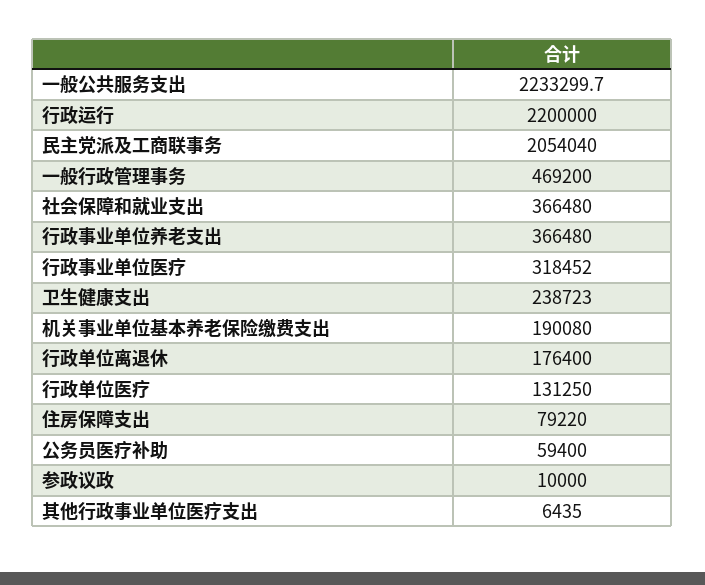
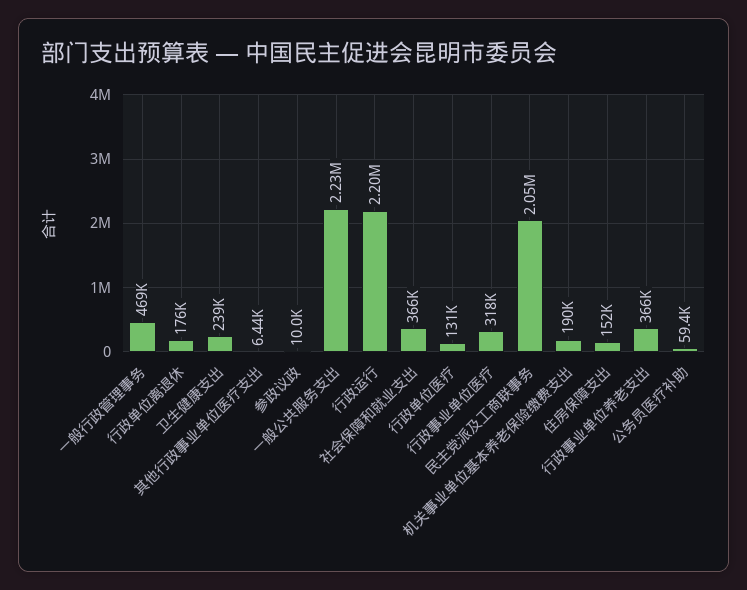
  {
    "一般公共服务支出": 2233299.7,
    "行政运行": 2200000,
    "民主党派及工商联事务": 2054040,
    "一般行政管理事务": 469200,
    "社会保障和就业支出": 366480,
    "行政事业单位养老支出": 366480,
    "行政事业单位医疗": 318452,
    "卫生健康支出": 238723,
    "机关事业单位基本养老保险缴费支出": 190080,
    "行政单位离退休": 176400,
    "行政单位医疗": 131250,
-   "住房保障支出": 79220,
+   "住房保障支出": 152000,
    "公务员医疗补助": 59400,
    "参政议政": 10000,
    "其他行政事业单位医疗支出": 6435
  }

